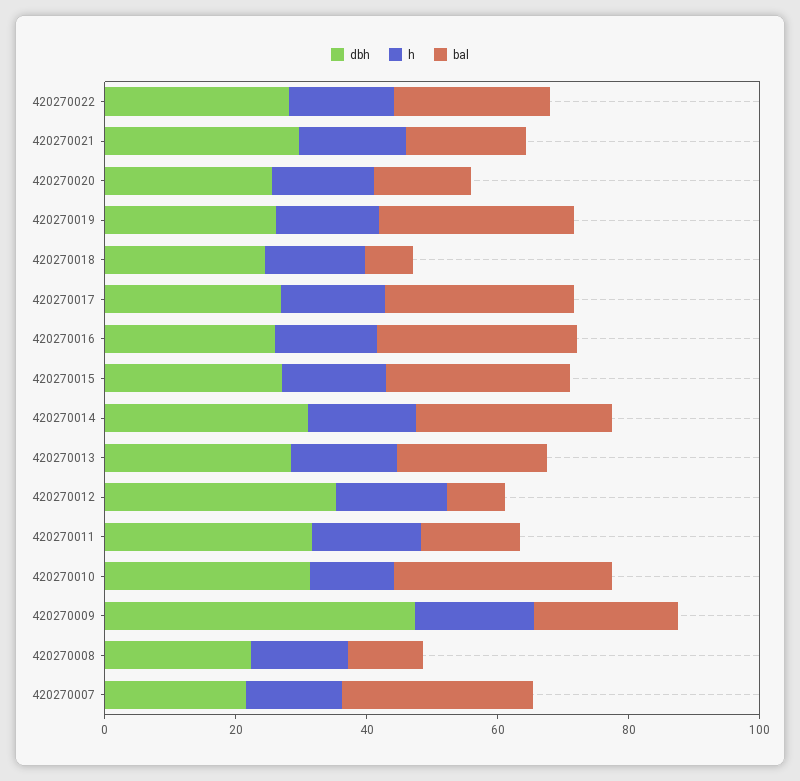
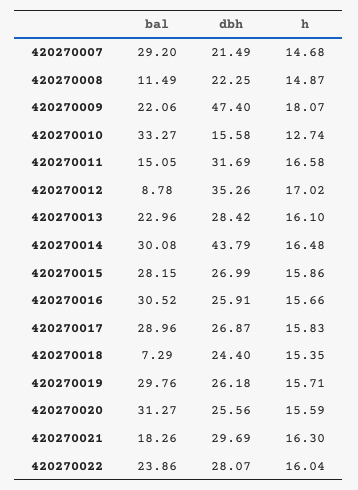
  {
    "dbh": {
      "420270022": 28.07,
      "420270021": 29.69,
      "420270020": 25.56,
      "420270019": 26.18,
      "420270018": 24.4,
      "420270017": 26.87,
      "420270016": 25.91,
      "420270015": 26.99,
-     "420270014": 30,
+     "420270014": 43.79,
      "420270013": 28.42,
      "420270012": 35.26,
      "420270011": 31.69,
-     "420270010": 30,
+     "420270010": 15.58,
      "420270009": 47.4,
      "420270008": 22.25,
      "420270007": 21.49
    },
    "h": {
      "420270022": 16.04,
      "420270021": 16.3,
      "420270020": 15.59,
      "420270019": 15.71,
      "420270018": 15.35,
      "420270017": 15.83,
      "420270016": 15.66,
      "420270015": 15.86,
      "420270014": 16.48,
      "420270013": 16.1,
      "420270012": 17.02,
      "420270011": 16.58,
      "420270010": 12.74,
      "420270009": 18.07,
      "420270008": 14.87,
      "420270007": 14.68
    },
    "bal": {
      "420270022": 23.86,
      "420270021": 18.26,
-     "420270020": 15,
+     "420270020": 31.27,
      "420270019": 29.76,
      "420270018": 7.29,
      "420270017": 28.96,
      "420270016": 30.52,
      "420270015": 28.15,
      "420270014": 30.08,
      "420270013": 22.96,
      "420270012": 8.78,
      "420270011": 15.05,
      "420270010": 33.27,
      "420270009": 22.06,
      "420270008": 11.49,
      "420270007": 29.2
    }
  }

